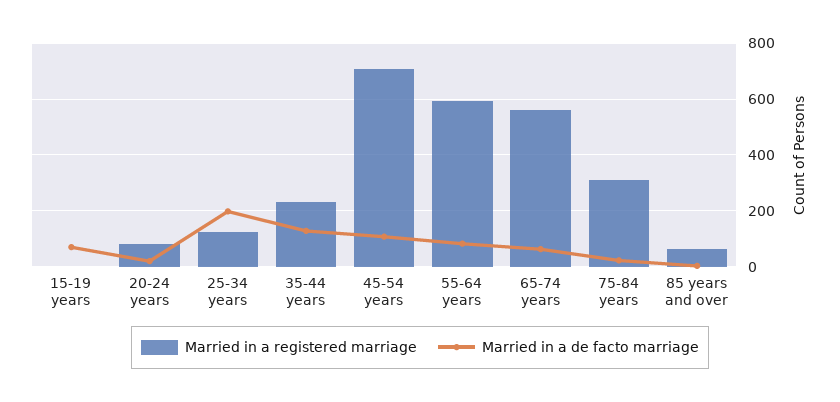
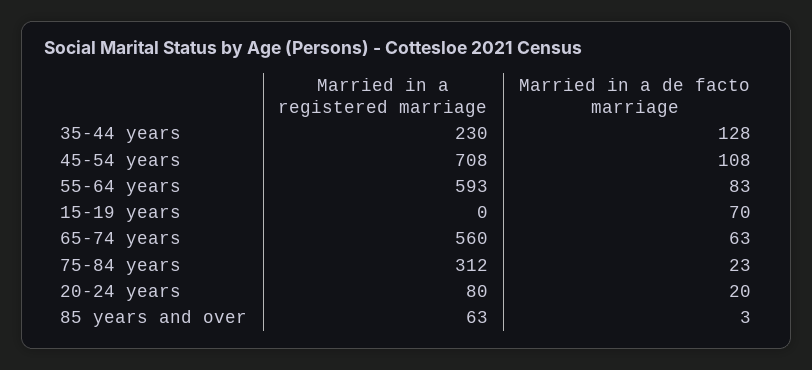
  {
    "Married in a registered marriage": {
      "15-19 years": 0,
      "20-24 years": 80,
-     "25-34 years": 125,
      "35-44 years": 230,
      "45-54 years": 708,
      "55-64 years": 593,
      "65-74 years": 560,
      "75-84 years": 312,
      "85 years and over": 63
    },
    "Married in a de facto marriage": {
      "15-19 years": 70,
      "20-24 years": 20,
-     "25-34 years": 200,
      "35-44 years": 128,
      "45-54 years": 108,
      "55-64 years": 83,
      "65-74 years": 63,
      "75-84 years": 23,
      "85 years and over": 3
    }
  }

